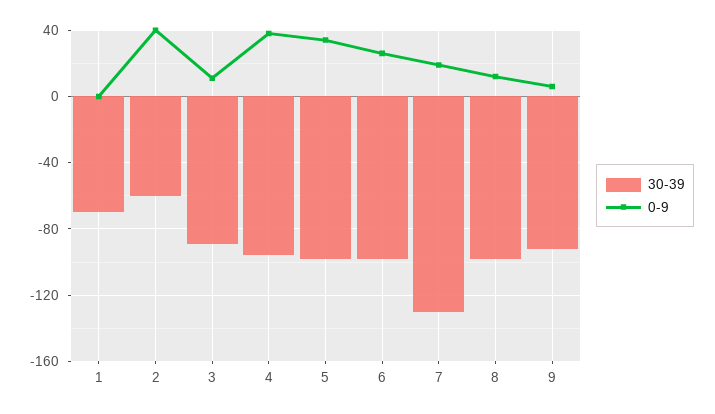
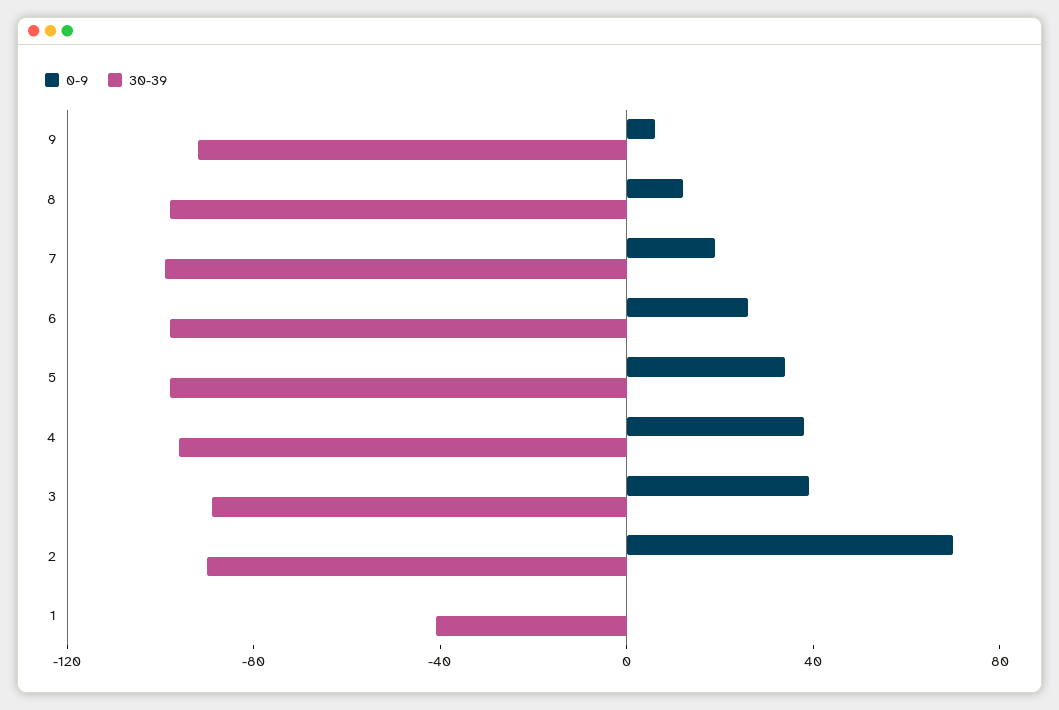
  {
    "30-39": {
-     "1": -70,
+     "1": -40,
-     "2": -60,
+     "2": -90,
      "3": -90,
      "4": -95,
      "5": -100,
      "6": -100,
-     "7": -130,
+     "7": -100,
      "8": -100,
      "9": -90
    },
    "0-9": {
      "1": 0,
-     "2": 40,
+     "2": 70,
-     "3": 10,
+     "3": 40,
      "4": 40,
      "5": 35,
      "6": 25,
      "7": 20,
      "8": 10,
      "9": 5
    }
  }

